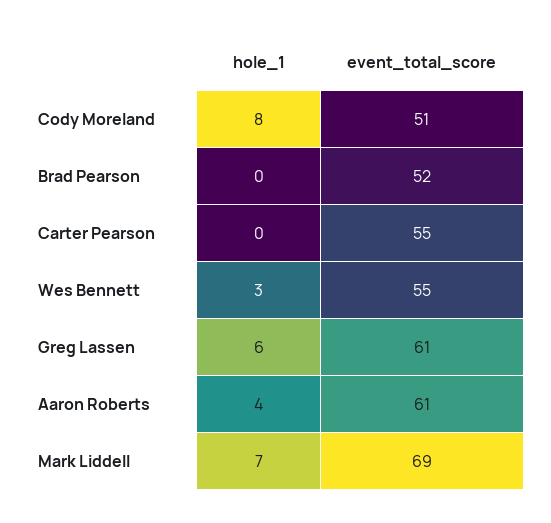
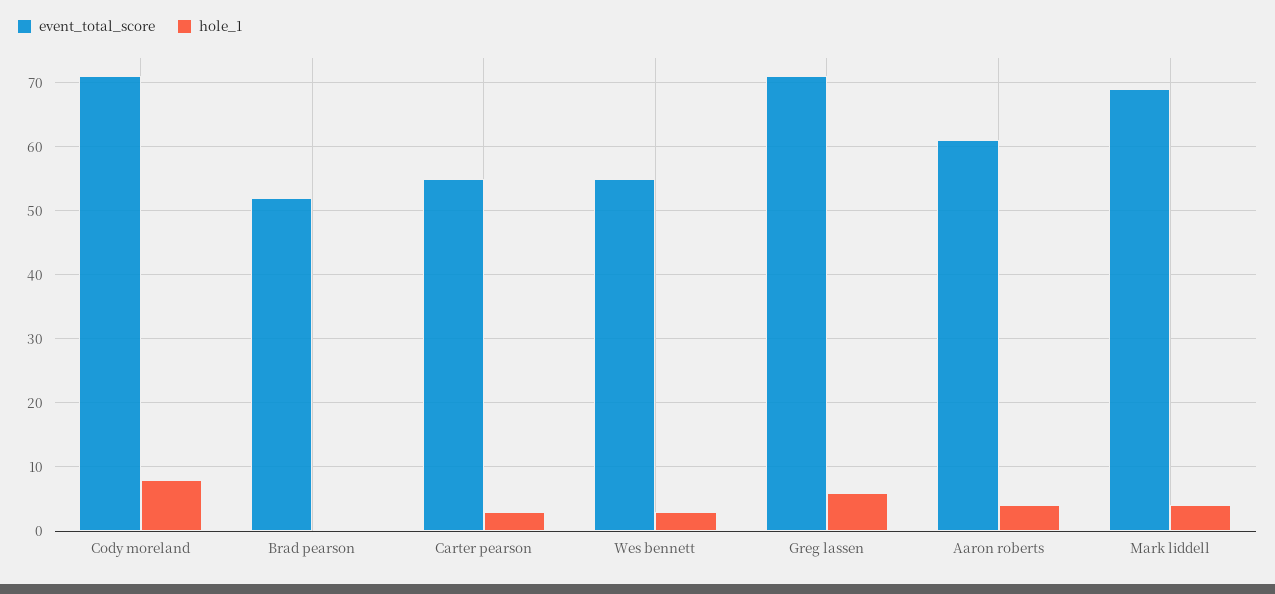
  {
    "hole_1": {
      "Cody Moreland": 8,
      "Brad Pearson": 0,
-     "Carter Pearson": 0,
+     "Carter Pearson": 3,
      "Wes Bennett": 3,
      "Greg Lassen": 6,
      "Aaron Roberts": 4,
-     "Mark Liddell": 7
+     "Mark Liddell": 4
    },
    "event_total_score": {
-     "Cody Moreland": 51,
+     "Cody Moreland": 71,
      "Brad Pearson": 52,
      "Carter Pearson": 55,
      "Wes Bennett": 55,
-     "Greg Lassen": 61,
+     "Greg Lassen": 71,
      "Aaron Roberts": 61,
      "Mark Liddell": 69
    }
  }

